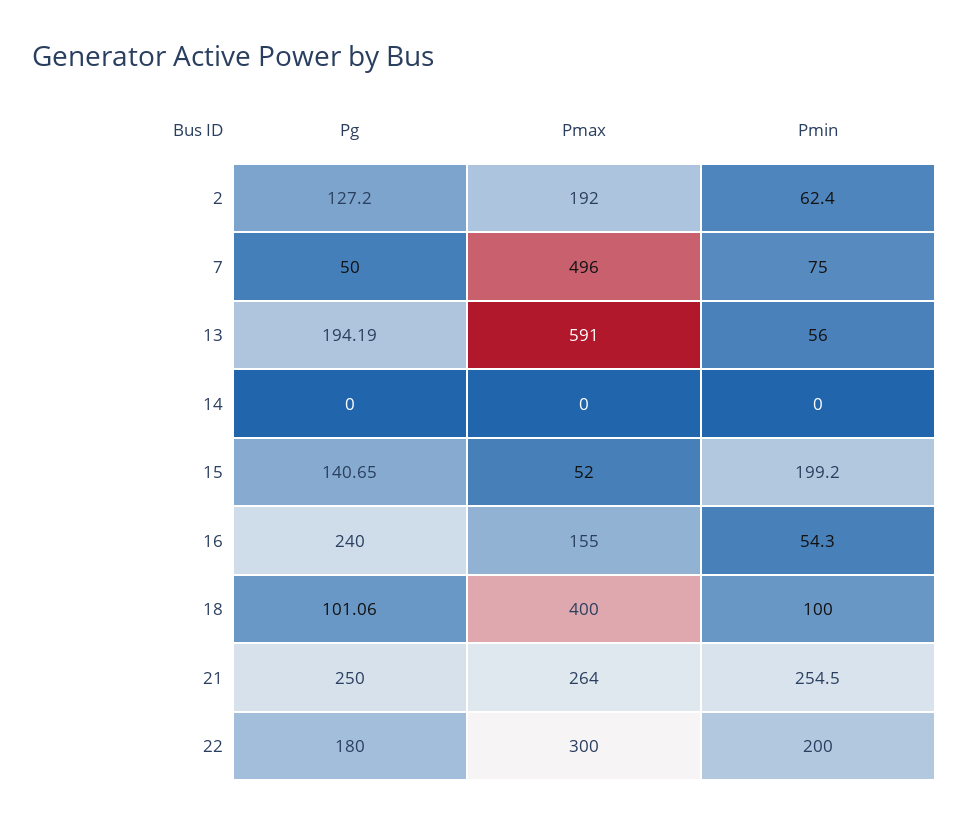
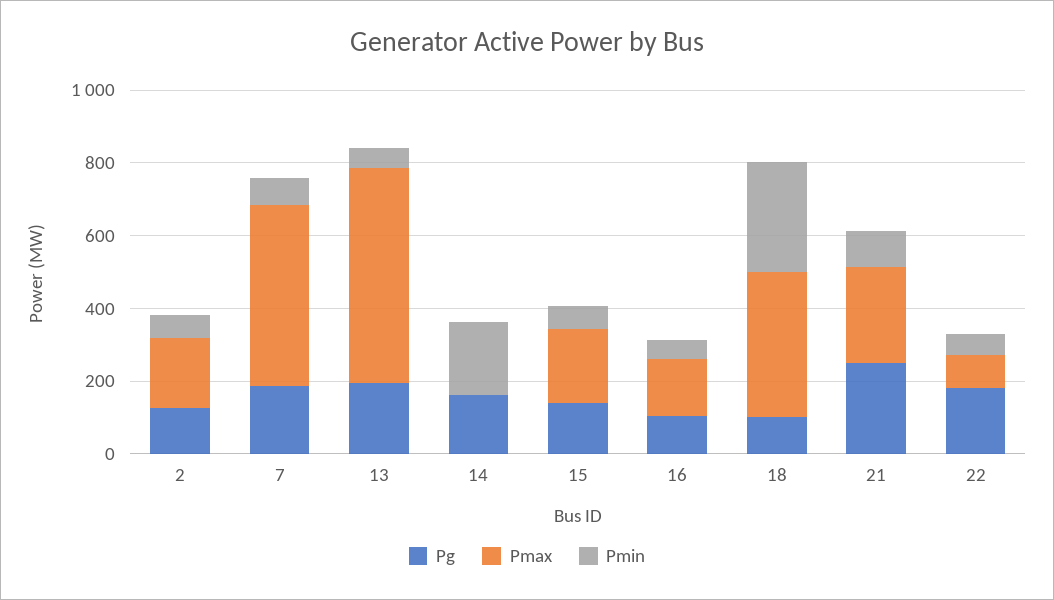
  {
    "Pg": {
      "2": 127.2,
-     "7": 50,
+     "7": 200,
      "13": 194.19,
-     "14": 0,
+     "14": 150,
      "15": 140.65,
-     "16": 240,
+     "16": 100,
      "18": 101.06,
      "21": 250,
      "22": 180
    },
    "Pmax": {
      "2": 192,
      "7": 496,
      "13": 591,
      "14": 0,
-     "15": 52,
+     "15": 200,
      "16": 155,
      "18": 400,
      "21": 264,
-     "22": 300
+     "22": 100
    },
    "Pmin": {
      "2": 62.4,
      "7": 75,
      "13": 56,
-     "14": 0,
+     "14": 200,
-     "15": 199.2,
+     "15": 50,
      "16": 54.3,
-     "18": 100,
+     "18": 300,
-     "21": 254.5,
+     "21": 100,
-     "22": 200
+     "22": 50
    }
  }

